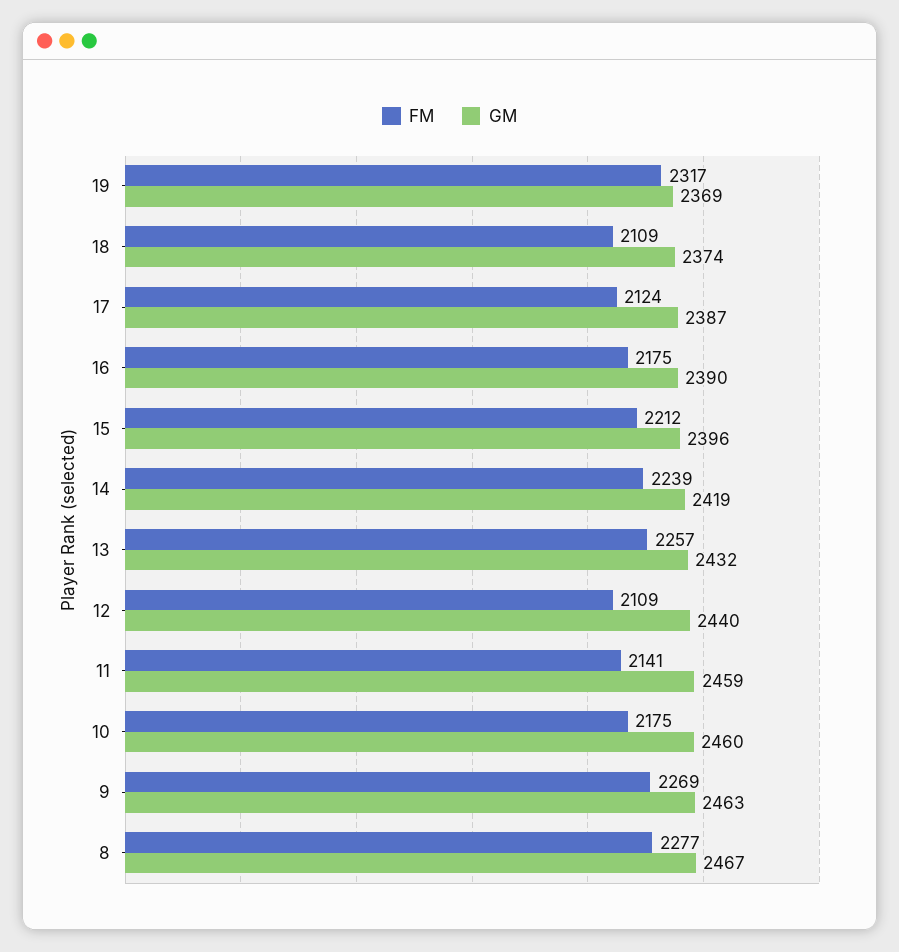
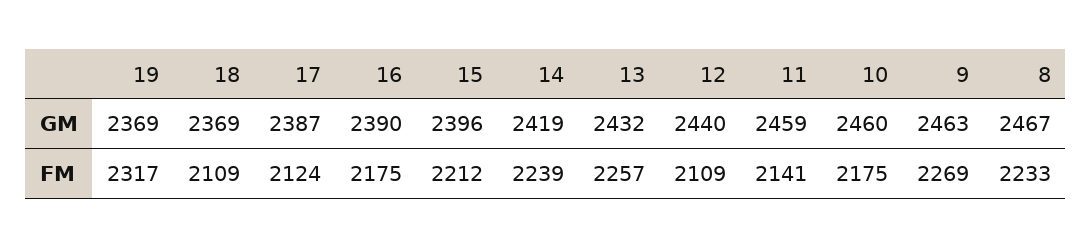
  {
    "FM": {
      "19": 2317,
      "18": 2109,
      "17": 2124,
      "16": 2175,
      "15": 2212,
      "14": 2239,
      "13": 2257,
      "12": 2109,
      "11": 2141,
      "10": 2175,
      "9": 2269,
-     "8": 2277
+     "8": 2233
    },
    "GM": {
      "19": 2369,
-     "18": 2374,
+     "18": 2369,
      "17": 2387,
      "16": 2390,
      "15": 2396,
      "14": 2419,
      "13": 2432,
      "12": 2440,
      "11": 2459,
      "10": 2460,
      "9": 2463,
      "8": 2467
    }
  }

